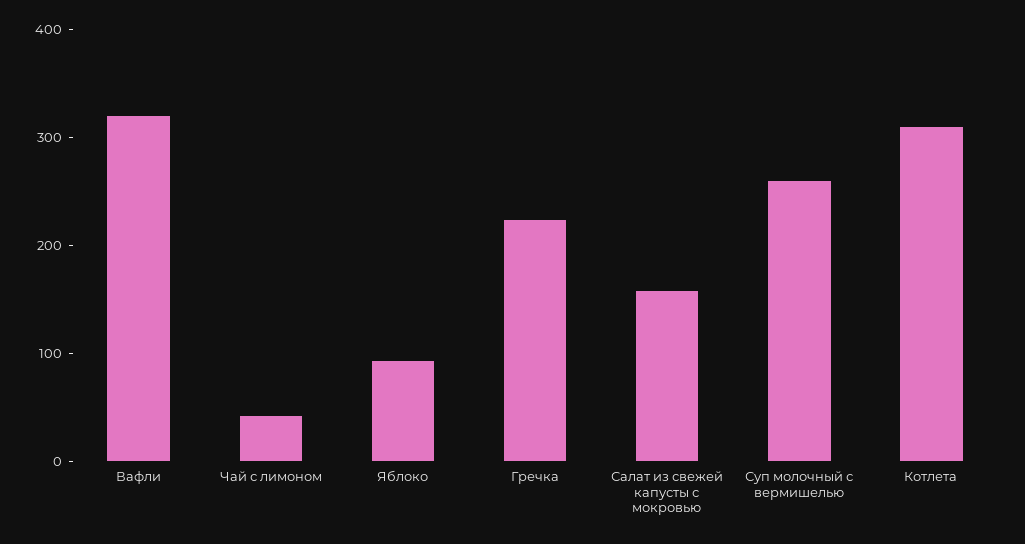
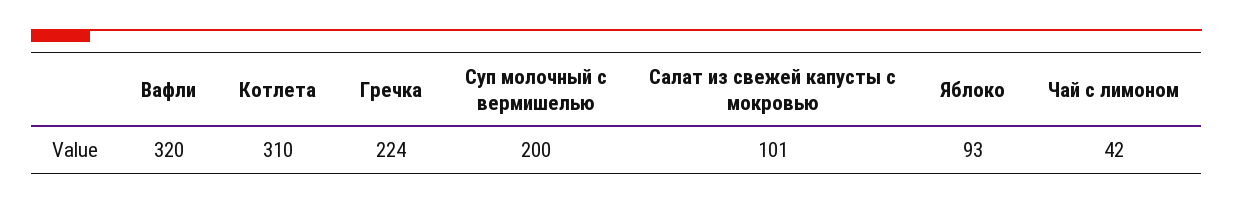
  {
    "Вафли": 320,
    "Чай с лимоном": 42,
    "Яблоко": 93,
    "Гречка": 224,
-   "Салат из свежей капусты с мокровью": 160,
+   "Салат из свежей капусты с мокровью": 101,
-   "Суп молочный с вермишелью": 260,
+   "Суп молочный с вермишелью": 200,
    "Котлета": 310
  }

